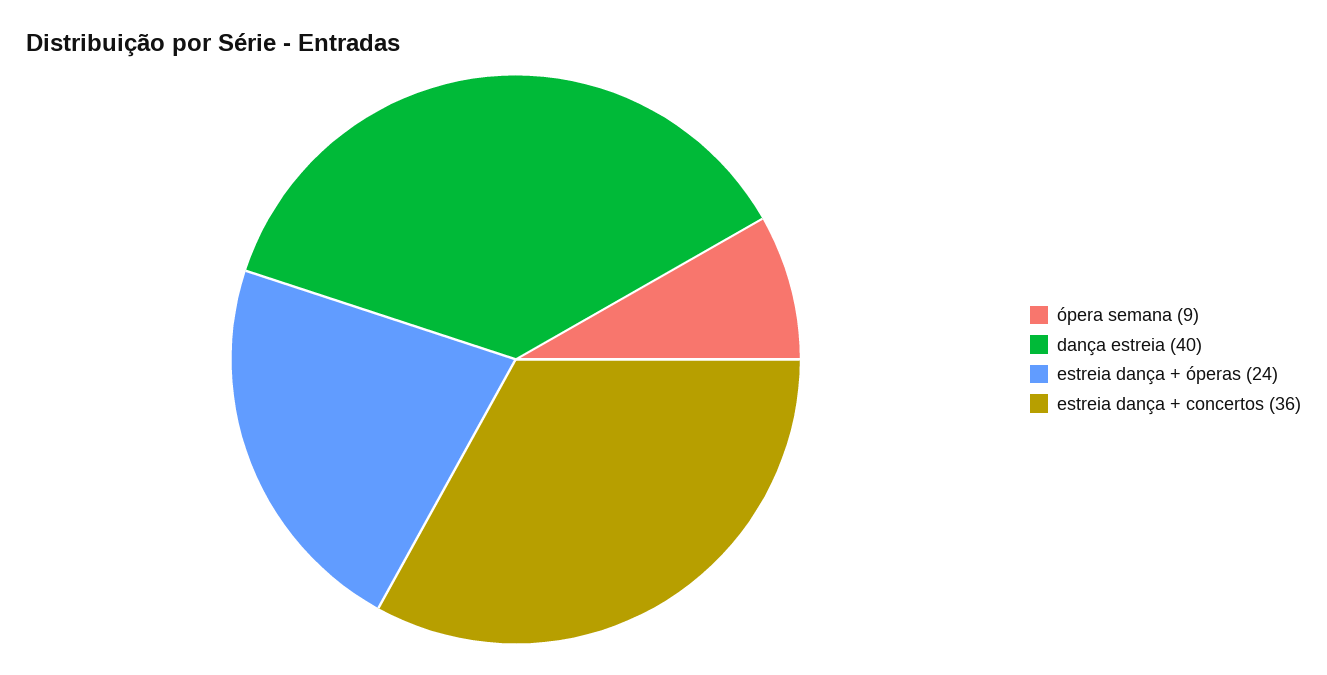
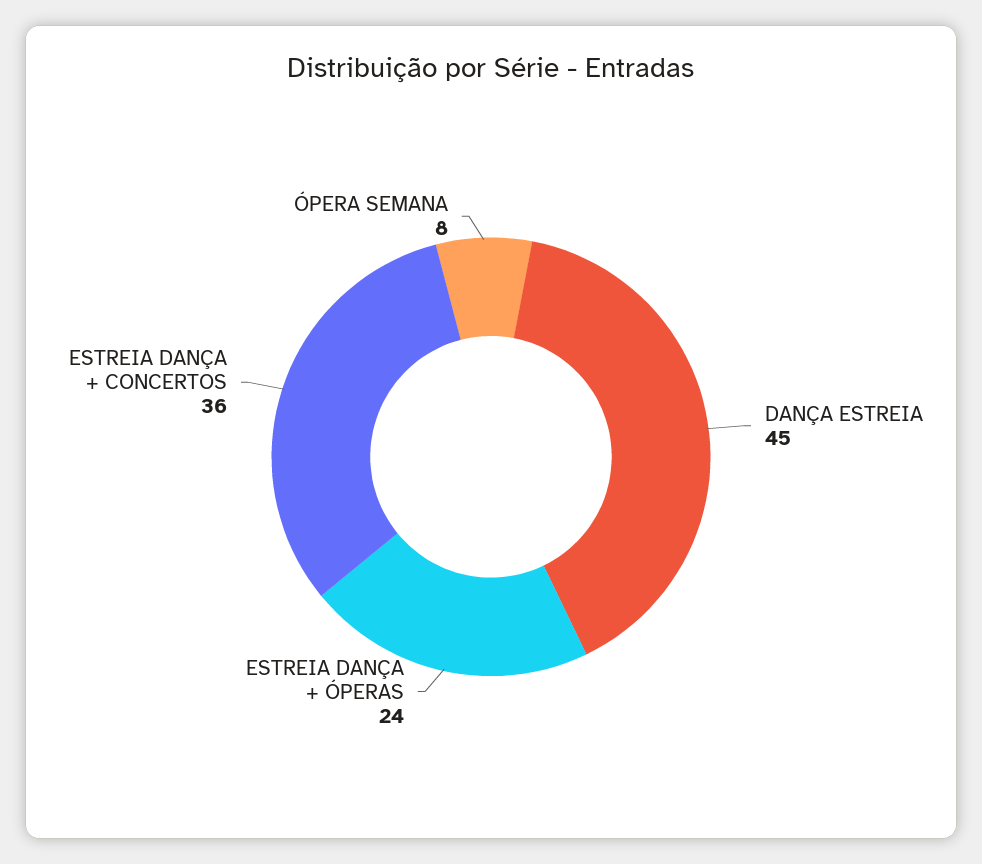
  {
-   "ópera semana": 9,
+   "ópera semana": 8,
-   "dança estreia": 40,
+   "dança estreia": 45,
    "estreia dança + óperas": 24,
    "estreia dança + concertos": 36
  }

